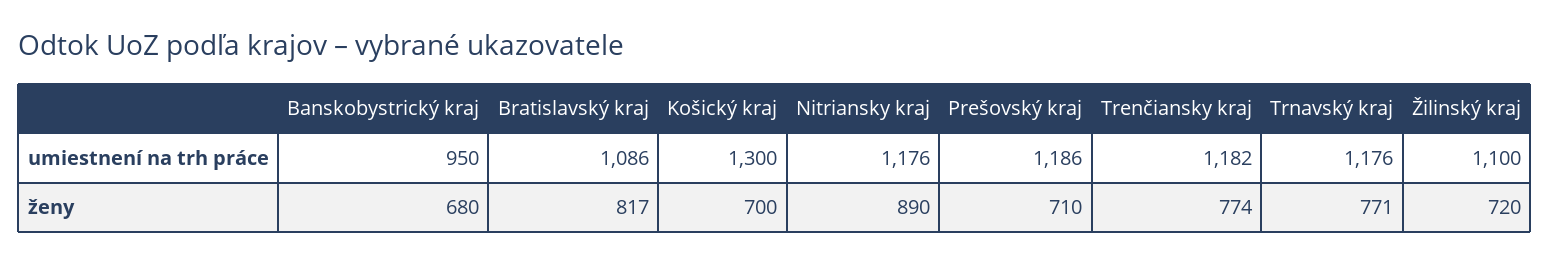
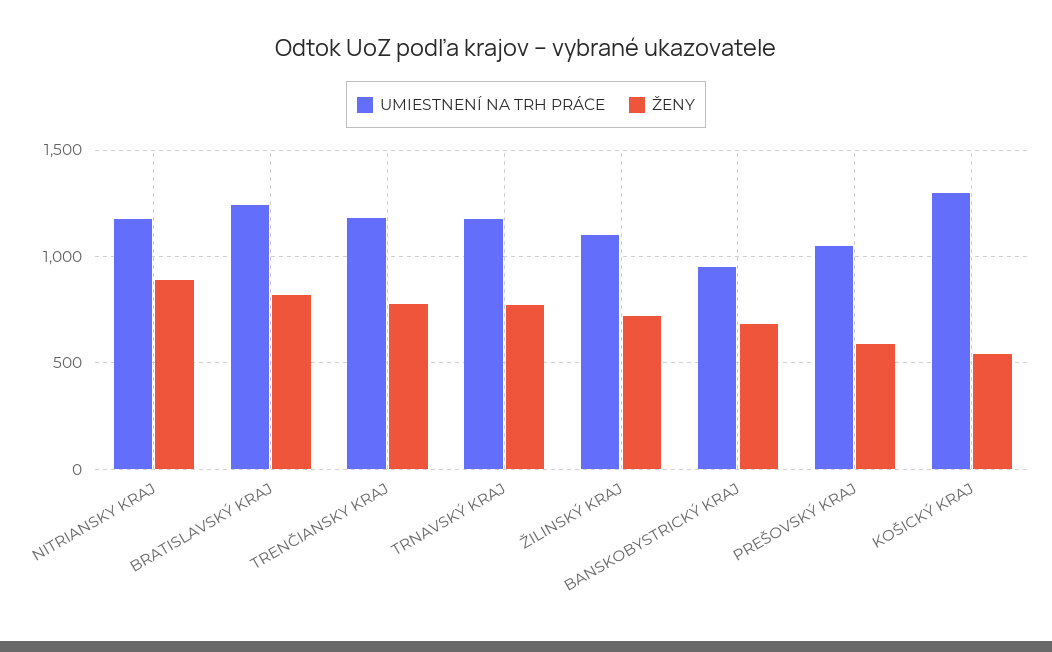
  {
    "umiestnení na trh práce": {
      "Banskobystrický kraj": 950,
-     "Bratislavský kraj": 1086,
+     "Bratislavský kraj": 1250,
      "Košický kraj": 1300,
      "Nitriansky kraj": 1176,
-     "Prešovský kraj": 1186,
+     "Prešovský kraj": 1050,
      "Trenčiansky kraj": 1182,
      "Trnavský kraj": 1176,
      "Žilinský kraj": 1100
    },
    "ženy": {
      "Banskobystrický kraj": 680,
      "Bratislavský kraj": 817,
-     "Košický kraj": 700,
+     "Košický kraj": 550,
      "Nitriansky kraj": 890,
-     "Prešovský kraj": 710,
+     "Prešovský kraj": 600,
      "Trenčiansky kraj": 774,
      "Trnavský kraj": 771,
      "Žilinský kraj": 720
    }
  }

